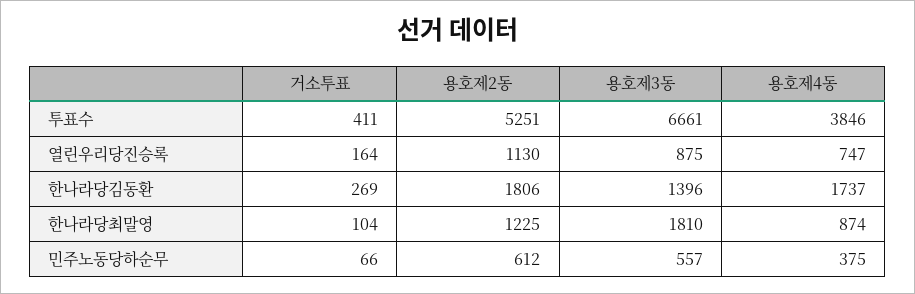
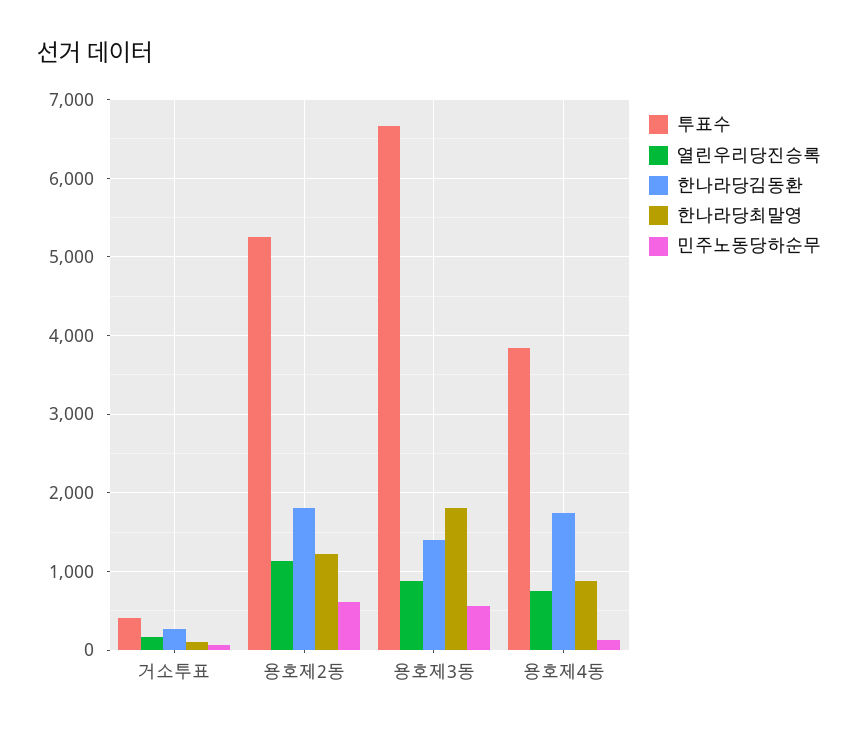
  {
    "투표수": {
      "거소투표": 411,
      "용호제2동": 5251,
      "용호제3동": 6661,
      "용호제4동": 3846
    },
    "열린우리당진승록": {
      "거소투표": 164,
      "용호제2동": 1130,
      "용호제3동": 875,
      "용호제4동": 747
    },
    "한나라당김동환": {
      "거소투표": 269,
      "용호제2동": 1806,
      "용호제3동": 1396,
      "용호제4동": 1737
    },
    "한나라당최말영": {
      "거소투표": 104,
      "용호제2동": 1225,
      "용호제3동": 1810,
      "용호제4동": 874
    },
    "민주노동당하순무": {
      "거소투표": 66,
      "용호제2동": 612,
      "용호제3동": 557,
-     "용호제4동": 375
+     "용호제4동": 100
    }
  }

